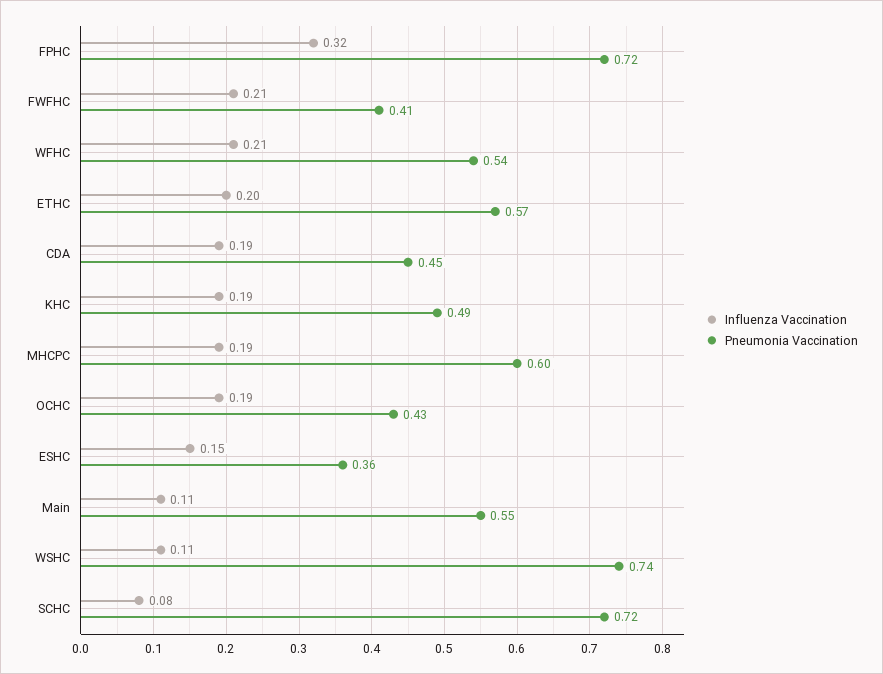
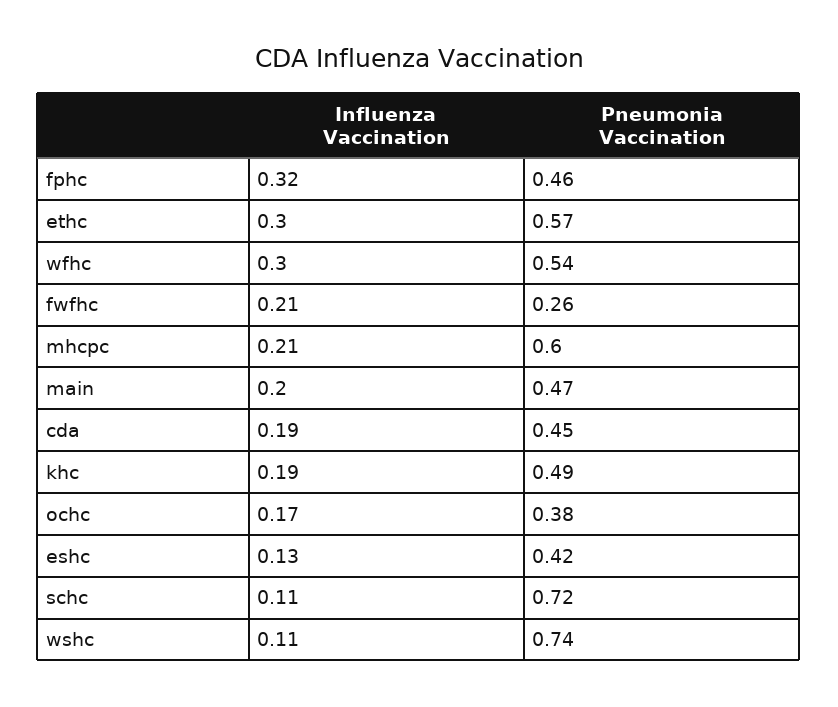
  {
    "Influenza Vaccination": {
      "FPHC": 0.32,
      "FWFHC": 0.21,
-     "WFHC": 0.21,
+     "WFHC": 0.3,
-     "ETHC": 0.2,
+     "ETHC": 0.3,
      "CDA": 0.19,
      "KHC": 0.19,
-     "MHCPC": 0.19,
+     "MHCPC": 0.21,
-     "OCHC": 0.19,
+     "OCHC": 0.17,
-     "ESHC": 0.15,
+     "ESHC": 0.13,
-     "Main": 0.11,
+     "Main": 0.2,
      "WSHC": 0.11,
-     "SCHC": 0.08
+     "SCHC": 0.11
    },
    "Pneumonia Vaccination": {
-     "FPHC": 0.72,
+     "FPHC": 0.46,
-     "FWFHC": 0.41,
+     "FWFHC": 0.26,
      "WFHC": 0.54,
      "ETHC": 0.57,
      "CDA": 0.45,
      "KHC": 0.49,
      "MHCPC": 0.6,
-     "OCHC": 0.43,
+     "OCHC": 0.38,
-     "ESHC": 0.36,
+     "ESHC": 0.42,
-     "Main": 0.55,
+     "Main": 0.47,
      "WSHC": 0.74,
      "SCHC": 0.72
    }
  }

